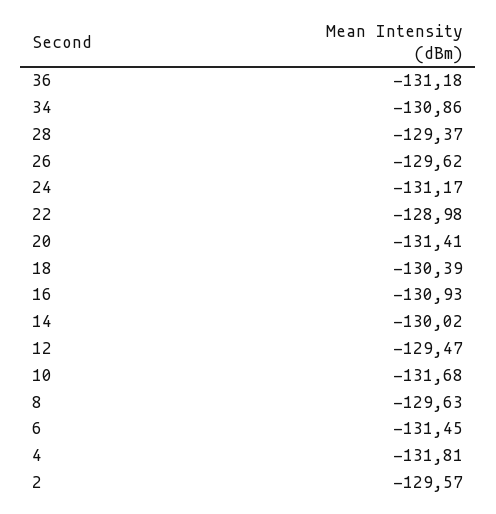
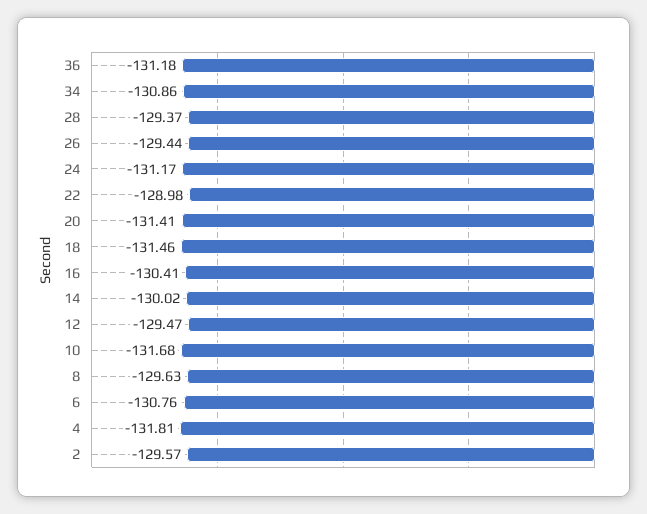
  {
    "36": -131.18,
    "34": -130.86,
    "28": -129.37,
-   "26": -129.62,
+   "26": -129.44,
    "24": -131.17,
    "22": -128.98,
    "20": -131.41,
-   "18": -130.39,
+   "18": -131.46,
-   "16": -130.93,
+   "16": -130.41,
    "14": -130.02,
    "12": -129.47,
    "10": -131.68,
    "8": -129.63,
-   "6": -131.45,
+   "6": -130.76,
    "4": -131.81,
    "2": -129.57
  }

